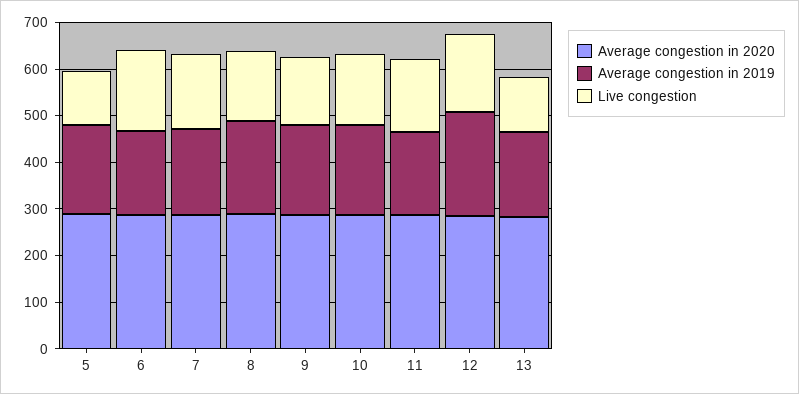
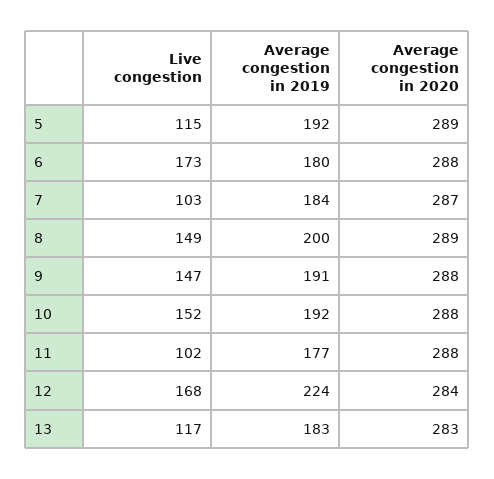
  {
    "Average congestion in 2020": {
      "5": 289,
      "6": 288,
      "7": 287,
      "8": 289,
      "9": 288,
      "10": 288,
      "11": 288,
      "12": 284,
      "13": 283
    },
    "Average congestion in 2019": {
      "5": 192,
      "6": 180,
      "7": 184,
      "8": 200,
      "9": 191,
      "10": 192,
      "11": 177,
      "12": 224,
      "13": 183
    },
    "Live congestion": {
      "5": 115,
      "6": 173,
-     "7": 160,
+     "7": 103,
      "8": 149,
      "9": 147,
      "10": 152,
-     "11": 160,
+     "11": 102,
      "12": 168,
      "13": 117
    }
  }

